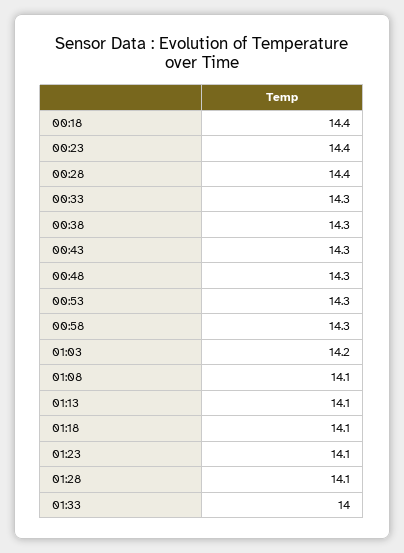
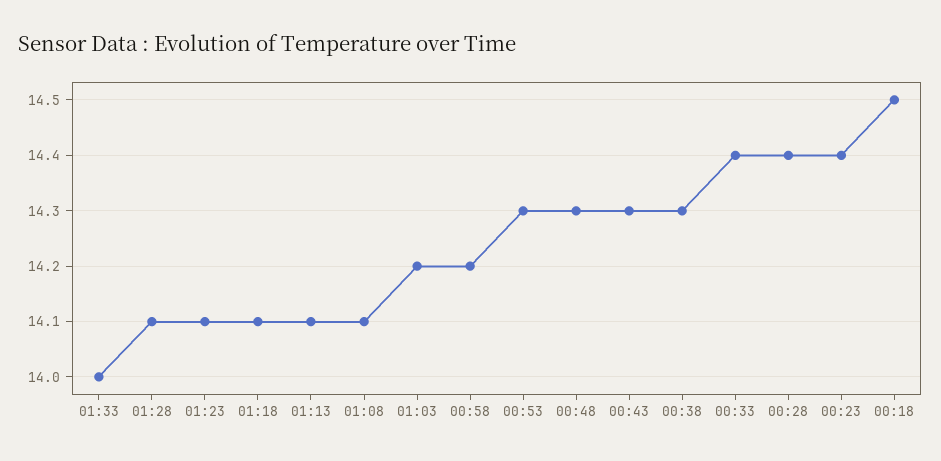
  {
-   "00:18": 14.4,
+   "00:18": 14.5,
    "00:23": 14.4,
    "00:28": 14.4,
-   "00:33": 14.3,
+   "00:33": 14.4,
    "00:38": 14.3,
    "00:43": 14.3,
    "00:48": 14.3,
    "00:53": 14.3,
-   "00:58": 14.3,
+   "00:58": 14.2,
    "01:03": 14.2,
    "01:08": 14.1,
    "01:13": 14.1,
    "01:18": 14.1,
    "01:23": 14.1,
    "01:28": 14.1,
    "01:33": 14
  }

